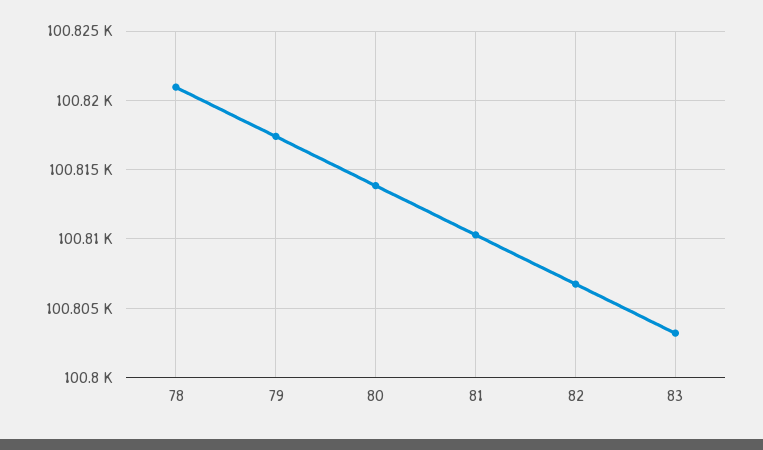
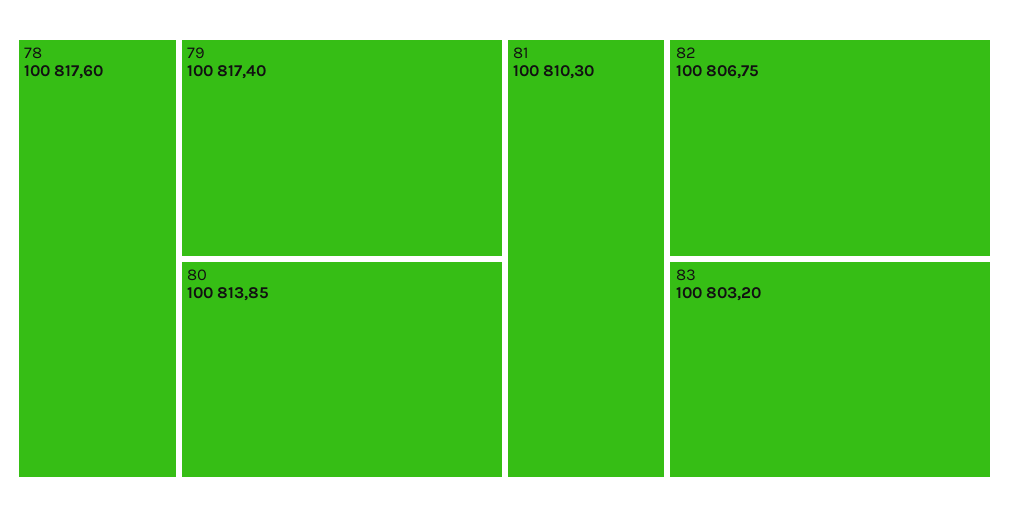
  {
-   "78": 100821,
+   "78": 100817.6,
    "79": 100817.4,
    "80": 100813.85,
    "81": 100810.3,
    "82": 100806.75,
    "83": 100803.2
  }

